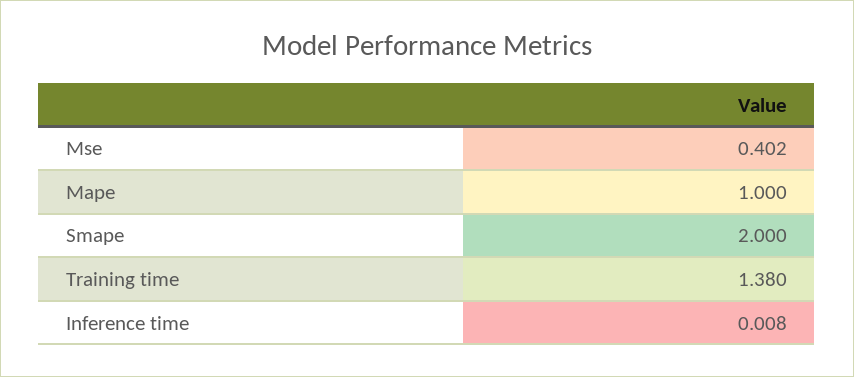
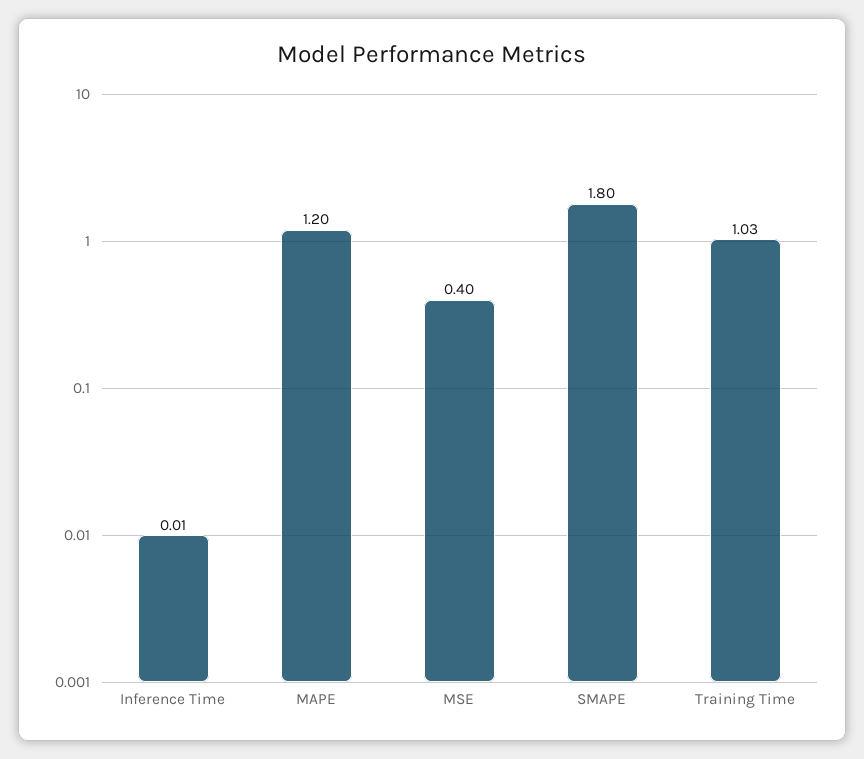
  {
    "Mse": 0.402,
-   "Mape": 1,
+   "Mape": 1.2,
-   "Smape": 2,
+   "Smape": 1.8,
-   "Training time": 1.38,
+   "Training time": 1.03,
    "Inference time": 0.008
  }

